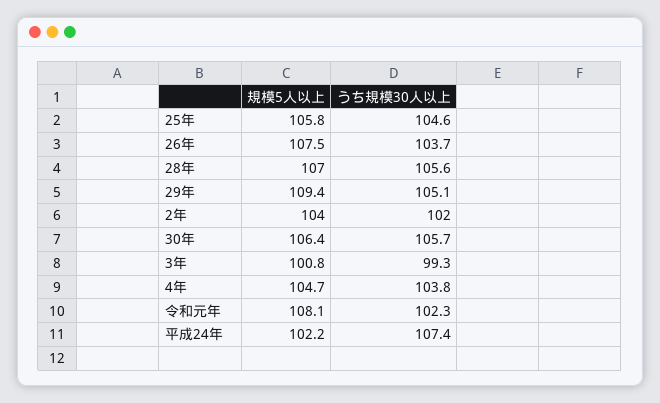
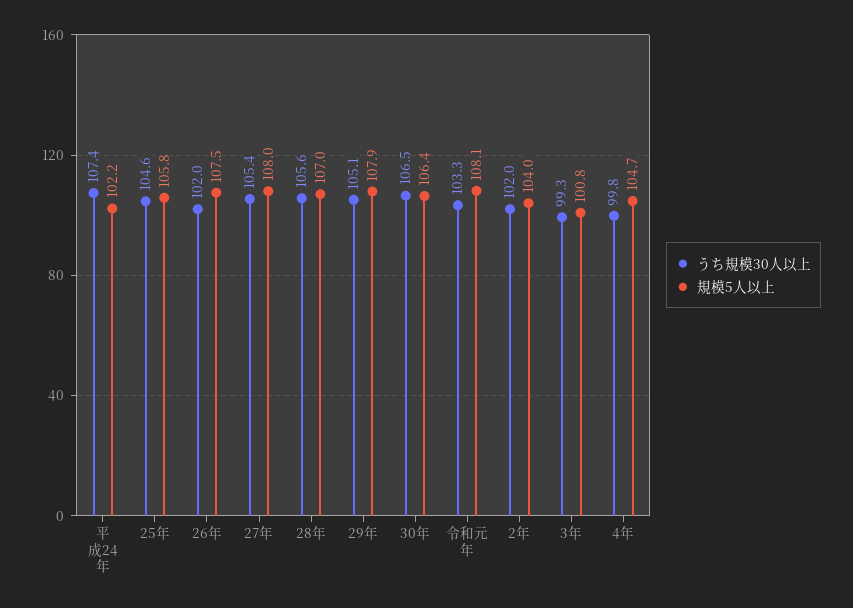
  {
    "規模5人以上": {
      "25年": 105.8,
      "26年": 107.5,
      "28年": 107,
-     "29年": 109.4,
+     "29年": 107.9,
      "2年": 104,
      "30年": 106.4,
      "3年": 100.8,
      "4年": 104.7,
      "令和元年": 108.1,
-     "平成24年": 102.2
+     "平成24年": 102.2,
+     "27年": 108
    },
    "うち規模30人以上": {
      "25年": 104.6,
-     "26年": 103.7,
+     "26年": 102,
      "28年": 105.6,
      "29年": 105.1,
      "2年": 102,
-     "30年": 105.7,
+     "30年": 106.5,
      "3年": 99.3,
-     "4年": 103.8,
+     "4年": 99.8,
-     "令和元年": 102.3,
+     "令和元年": 103.3,
-     "平成24年": 107.4
+     "平成24年": 107.4,
+     "27年": 105.4
    }
  }

